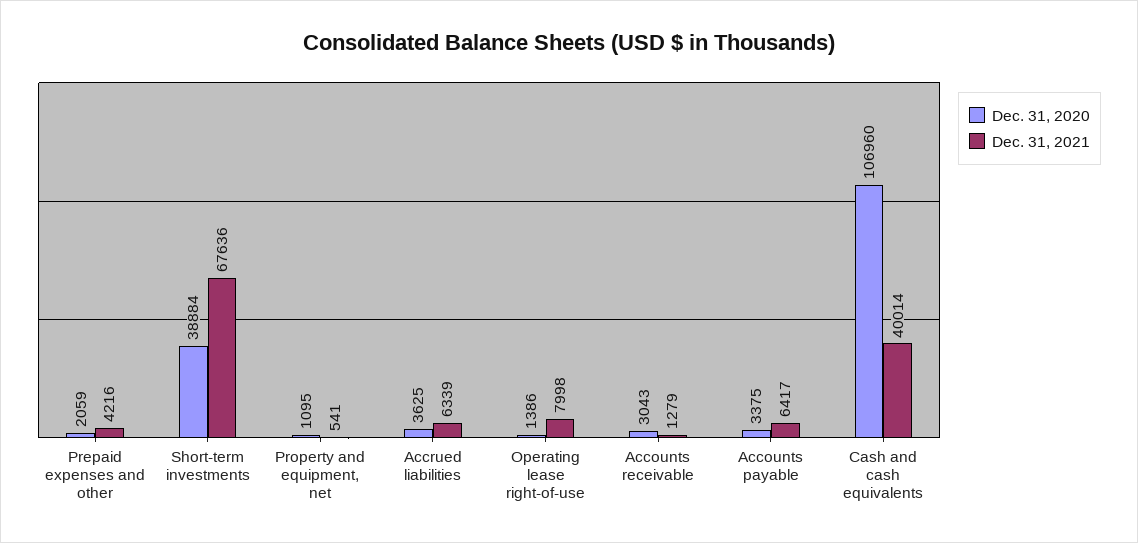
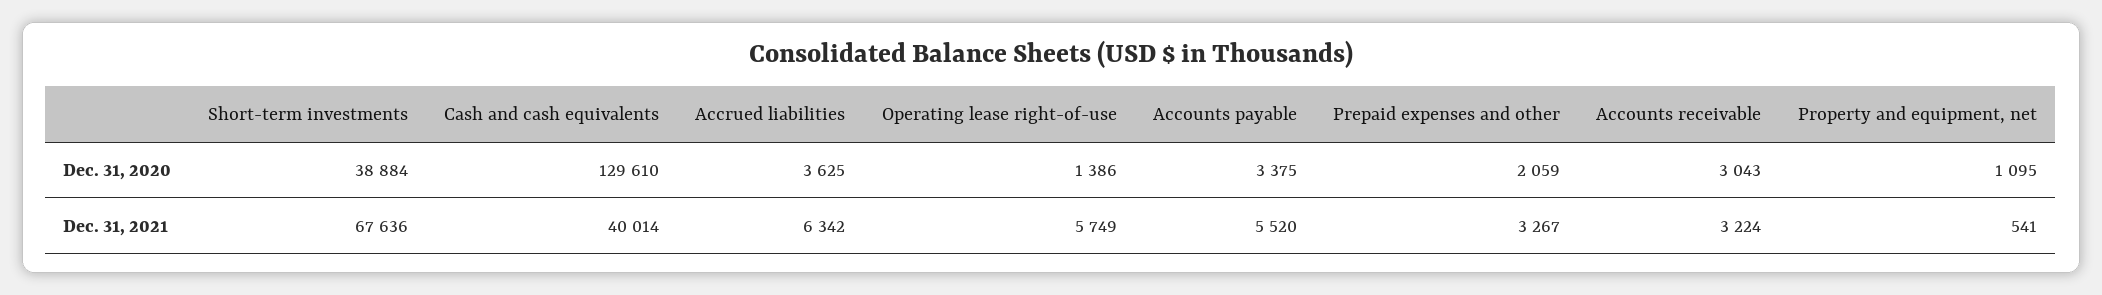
  {
    "Dec. 31, 2020": {
      "Prepaid expenses and other": 2059,
      "Short-term investments": 38884,
      "Property and equipment, net": 1095,
      "Accrued liabilities": 3625,
      "Operating lease right-of-use": 1386,
      "Accounts receivable": 3043,
      "Accounts payable": 3375,
-     "Cash and cash equivalents": 106960
+     "Cash and cash equivalents": 129610
    },
    "Dec. 31, 2021": {
-     "Prepaid expenses and other": 4216,
+     "Prepaid expenses and other": 3267,
      "Short-term investments": 67636,
      "Property and equipment, net": 541,
-     "Accrued liabilities": 6339,
+     "Accrued liabilities": 6342,
-     "Operating lease right-of-use": 7998,
+     "Operating lease right-of-use": 5749,
-     "Accounts receivable": 1279,
+     "Accounts receivable": 3224,
-     "Accounts payable": 6417,
+     "Accounts payable": 5520,
      "Cash and cash equivalents": 40014
    }
  }

